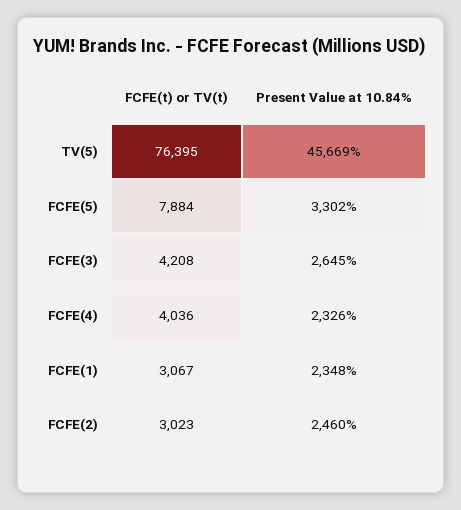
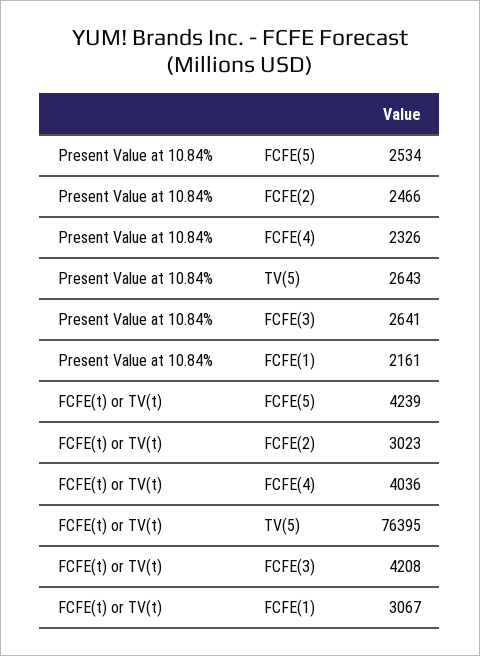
  {
    "FCFE(t) or TV(t)": {
      "TV(5)": 76395,
-     "FCFE(5)": 7884,
+     "FCFE(5)": 4239,
      "FCFE(3)": 4208,
      "FCFE(4)": 4036,
      "FCFE(1)": 3067,
      "FCFE(2)": 3023
    },
    "Present Value at 10.84%": {
-     "TV(5)": 45669,
+     "TV(5)": 2643,
-     "FCFE(5)": 3302,
+     "FCFE(5)": 2534,
-     "FCFE(3)": 2645,
+     "FCFE(3)": 2641,
      "FCFE(4)": 2326,
-     "FCFE(1)": 2348,
+     "FCFE(1)": 2161,
-     "FCFE(2)": 2460
+     "FCFE(2)": 2466
    }
  }

